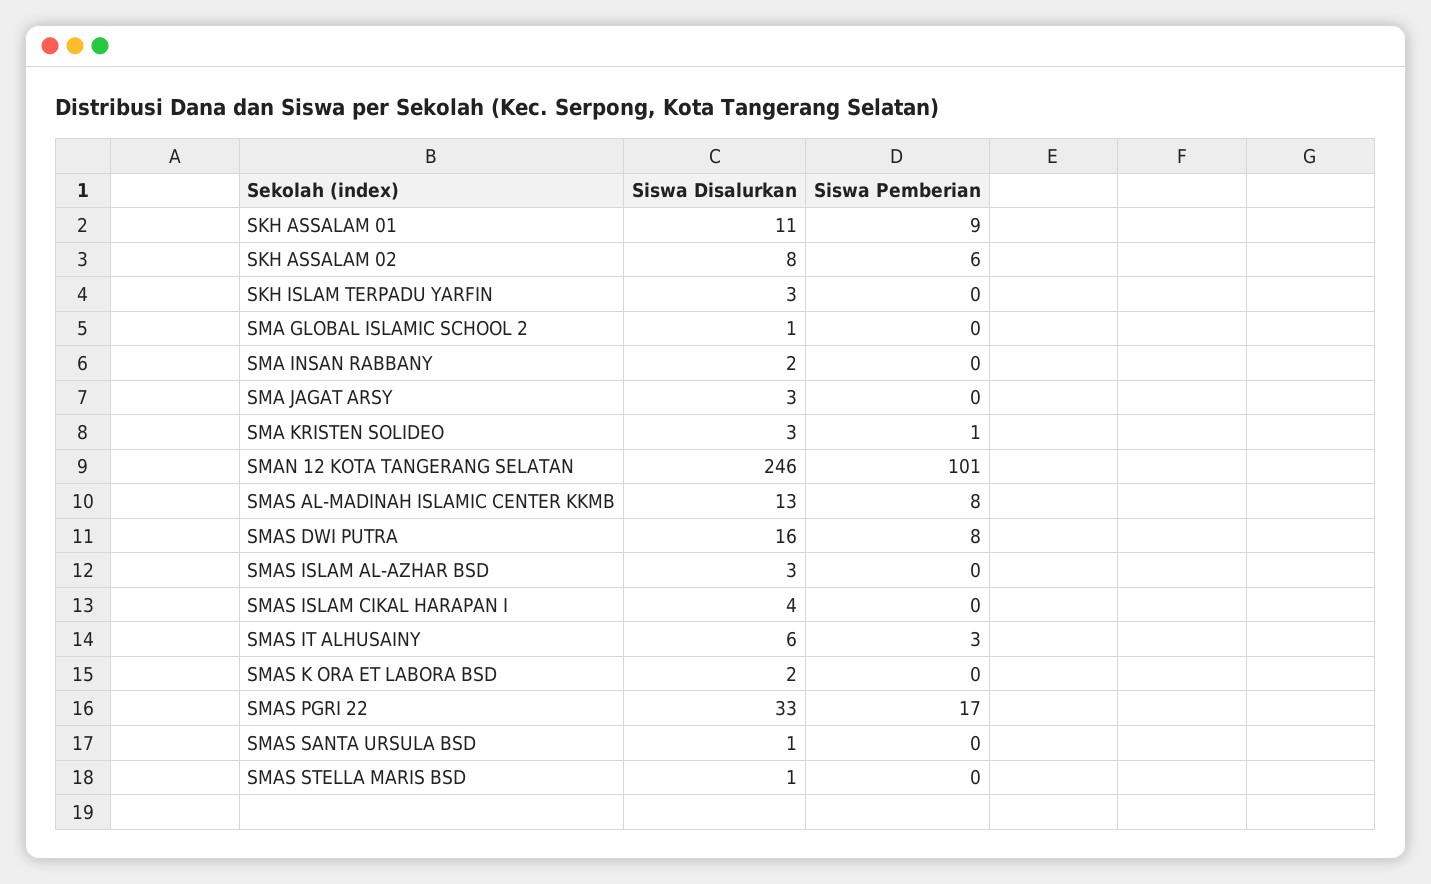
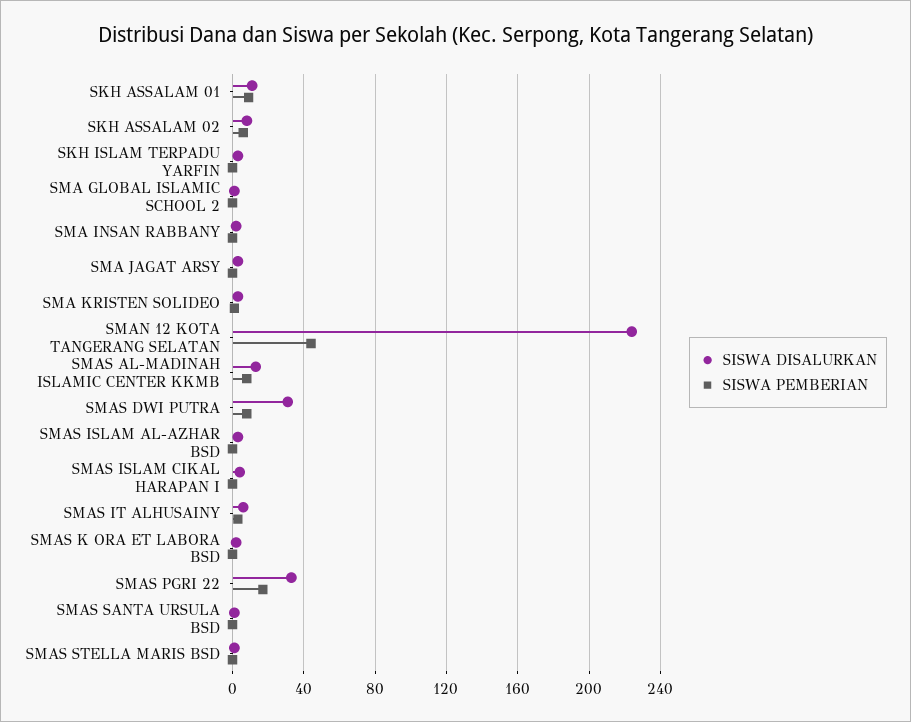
  {
    "Siswa Disalurkan": {
      "SKH ASSALAM 01": 11,
      "SKH ASSALAM 02": 8,
      "SKH ISLAM TERPADU YARFIN": 3,
      "SMA GLOBAL ISLAMIC SCHOOL 2": 1,
      "SMA INSAN RABBANY": 2,
      "SMA JAGAT ARSY": 3,
      "SMA KRISTEN SOLIDEO": 3,
-     "SMAN 12 KOTA TANGERANG SELATAN": 246,
+     "SMAN 12 KOTA TANGERANG SELATAN": 225,
      "SMAS AL-MADINAH ISLAMIC CENTER KKMB": 13,
-     "SMAS DWI PUTRA": 16,
+     "SMAS DWI PUTRA": 30,
      "SMAS ISLAM AL-AZHAR BSD": 3,
      "SMAS ISLAM CIKAL HARAPAN I": 4,
      "SMAS IT ALHUSAINY": 6,
      "SMAS K ORA ET LABORA BSD": 2,
      "SMAS PGRI 22": 33,
      "SMAS SANTA URSULA BSD": 1,
      "SMAS STELLA MARIS BSD": 1
    },
    "Siswa Pemberian": {
      "SKH ASSALAM 01": 9,
      "SKH ASSALAM 02": 6,
      "SKH ISLAM TERPADU YARFIN": 0,
      "SMA GLOBAL ISLAMIC SCHOOL 2": 0,
      "SMA INSAN RABBANY": 0,
      "SMA JAGAT ARSY": 0,
      "SMA KRISTEN SOLIDEO": 1,
-     "SMAN 12 KOTA TANGERANG SELATAN": 101,
+     "SMAN 12 KOTA TANGERANG SELATAN": 45,
      "SMAS AL-MADINAH ISLAMIC CENTER KKMB": 8,
      "SMAS DWI PUTRA": 8,
      "SMAS ISLAM AL-AZHAR BSD": 0,
      "SMAS ISLAM CIKAL HARAPAN I": 0,
      "SMAS IT ALHUSAINY": 3,
      "SMAS K ORA ET LABORA BSD": 0,
      "SMAS PGRI 22": 17,
      "SMAS SANTA URSULA BSD": 0,
      "SMAS STELLA MARIS BSD": 0
    }
  }

